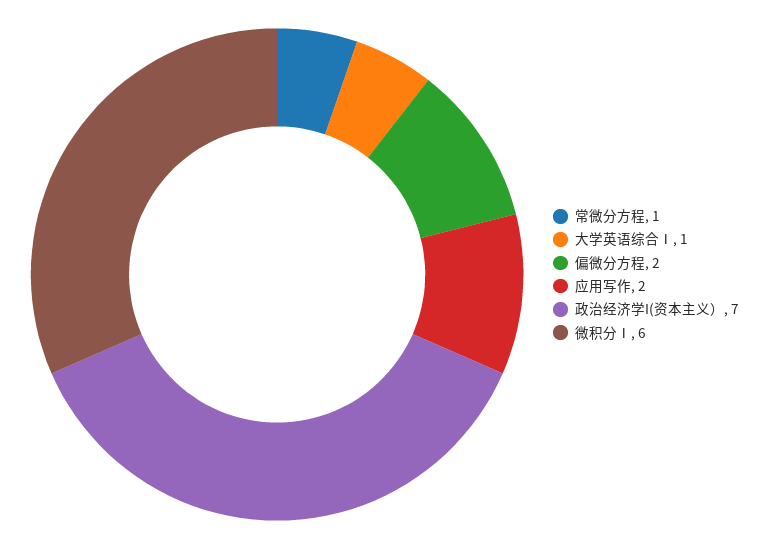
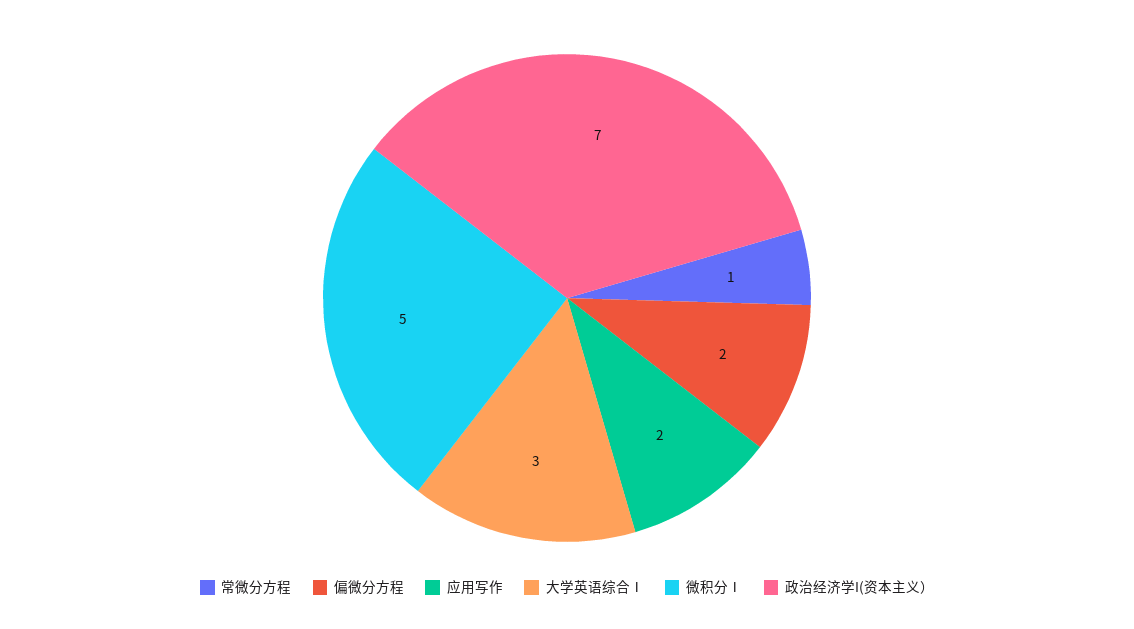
  {
    "常微分方程": 1,
-   "大学英语综合Ⅰ": 1,
+   "大学英语综合Ⅰ": 3,
    "偏微分方程": 2,
    "应用写作": 2,
    "政治经济学I(资本主义）": 7,
-   "微积分Ⅰ": 6
+   "微积分Ⅰ": 5
  }

